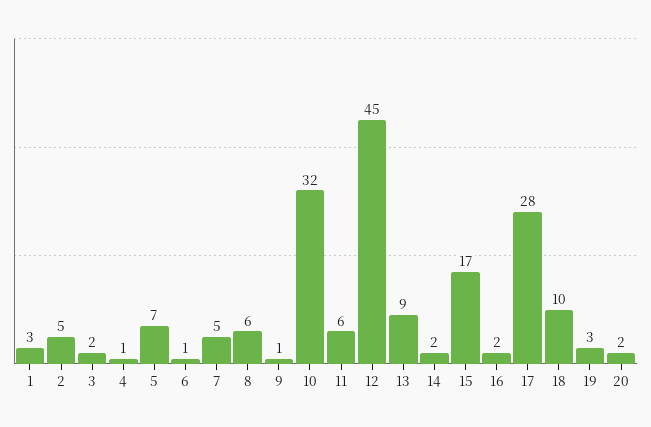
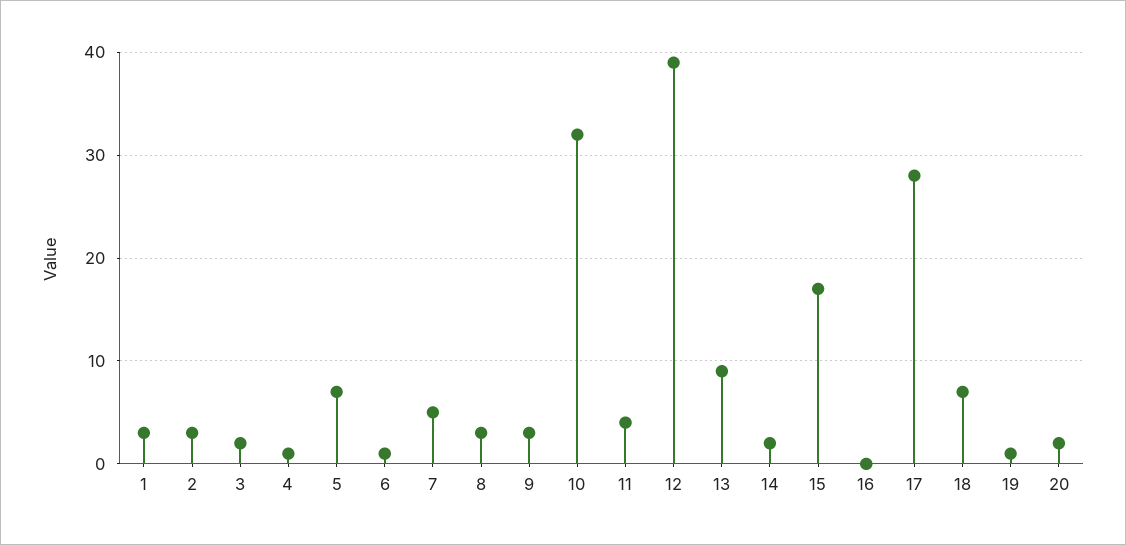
  {
    "1": 3,
-   "2": 5,
+   "2": 3,
    "3": 2,
    "4": 1,
    "5": 7,
    "6": 1,
    "7": 5,
-   "8": 6,
+   "8": 3,
-   "9": 1,
+   "9": 3,
    "10": 32,
-   "11": 6,
+   "11": 4,
-   "12": 45,
+   "12": 39,
    "13": 9,
    "14": 2,
    "15": 17,
-   "16": 2,
+   "16": 0,
    "17": 28,
-   "18": 10,
+   "18": 7,
-   "19": 3,
+   "19": 1,
    "20": 2
  }

